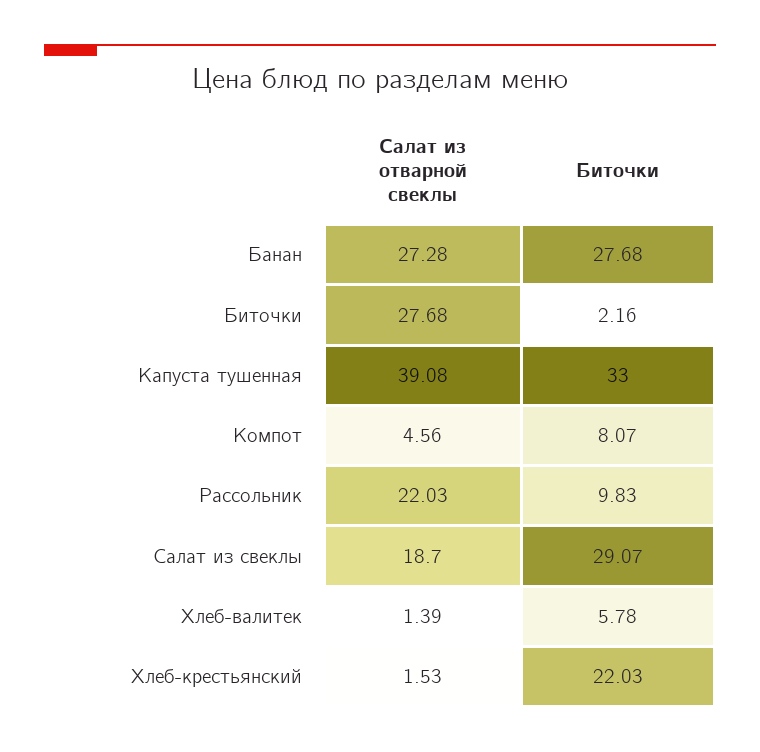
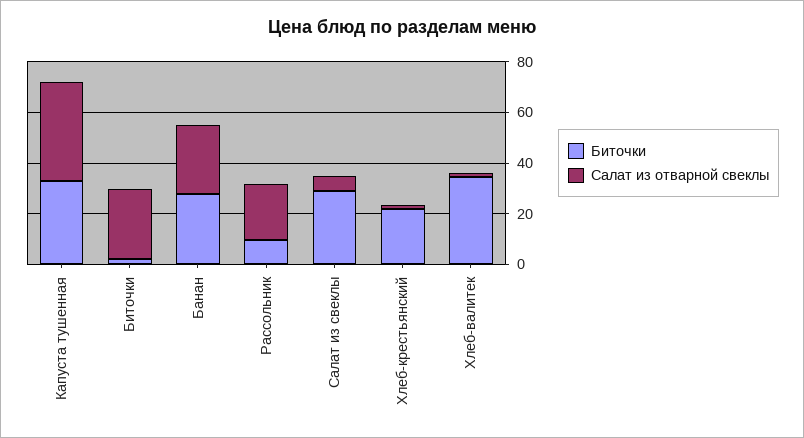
  {
    "Салат из отварной свеклы": {
      "Банан": 27.28,
      "Биточки": 27.68,
      "Капуста тушенная": 39.08,
-     "Компот": 4.56,
      "Рассольник": 22.03,
-     "Салат из свеклы": 18.7,
+     "Салат из свеклы": 5,
      "Хлеб-валитек": 1.39,
      "Хлеб-крестьянский": 1.53
    },
    "Биточки": {
      "Банан": 27.68,
      "Биточки": 2.16,
      "Капуста тушенная": 33,
-     "Компот": 8.07,
      "Рассольник": 9.83,
      "Салат из свеклы": 29.07,
-     "Хлеб-валитек": 5.78,
+     "Хлеб-валитек": 35,
      "Хлеб-крестьянский": 22.03
    }
  }

